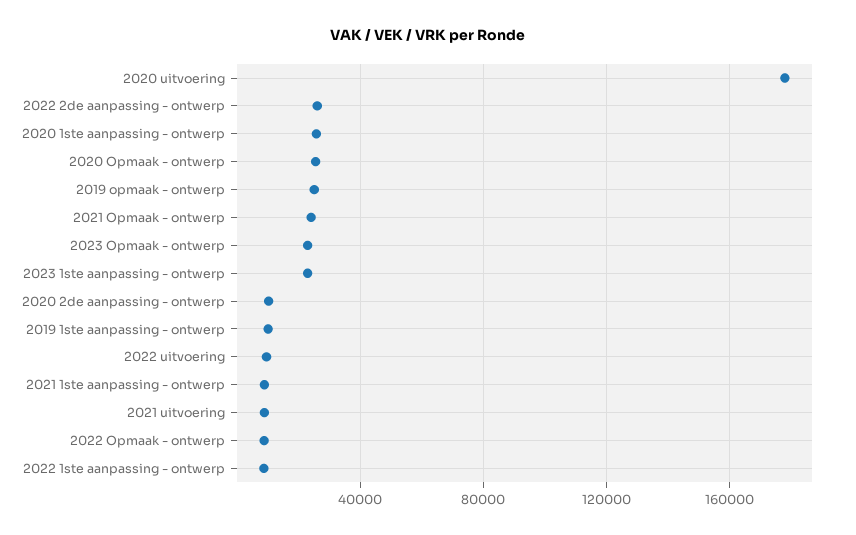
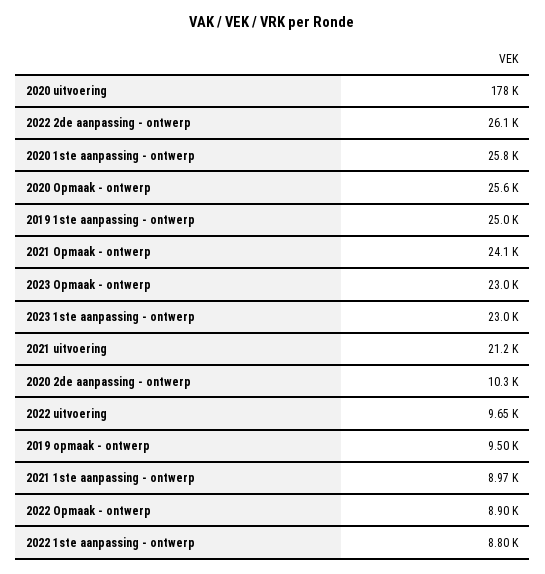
  {
    "2020 uitvoering": 178000,
    "2022 2de aanpassing - ontwerp": 26100,
    "2020 1ste aanpassing - ontwerp": 25800,
    "2020 Opmaak - ontwerp": 25600,
-   "2019 opmaak - ontwerp": 25000,
+   "2019 opmaak - ontwerp": 9500,
    "2021 Opmaak - ontwerp": 24100,
    "2023 Opmaak - ontwerp": 23000,
    "2023 1ste aanpassing - ontwerp": 23000,
    "2020 2de aanpassing - ontwerp": 10300,
-   "2019 1ste aanpassing - ontwerp": 10000,
+   "2019 1ste aanpassing - ontwerp": 25000,
    "2022 uitvoering": 9650,
    "2021 1ste aanpassing - ontwerp": 8970,
-   "2021 uitvoering": 10000,
+   "2021 uitvoering": 21200,
    "2022 Opmaak - ontwerp": 8900,
    "2022 1ste aanpassing - ontwerp": 8800
  }

